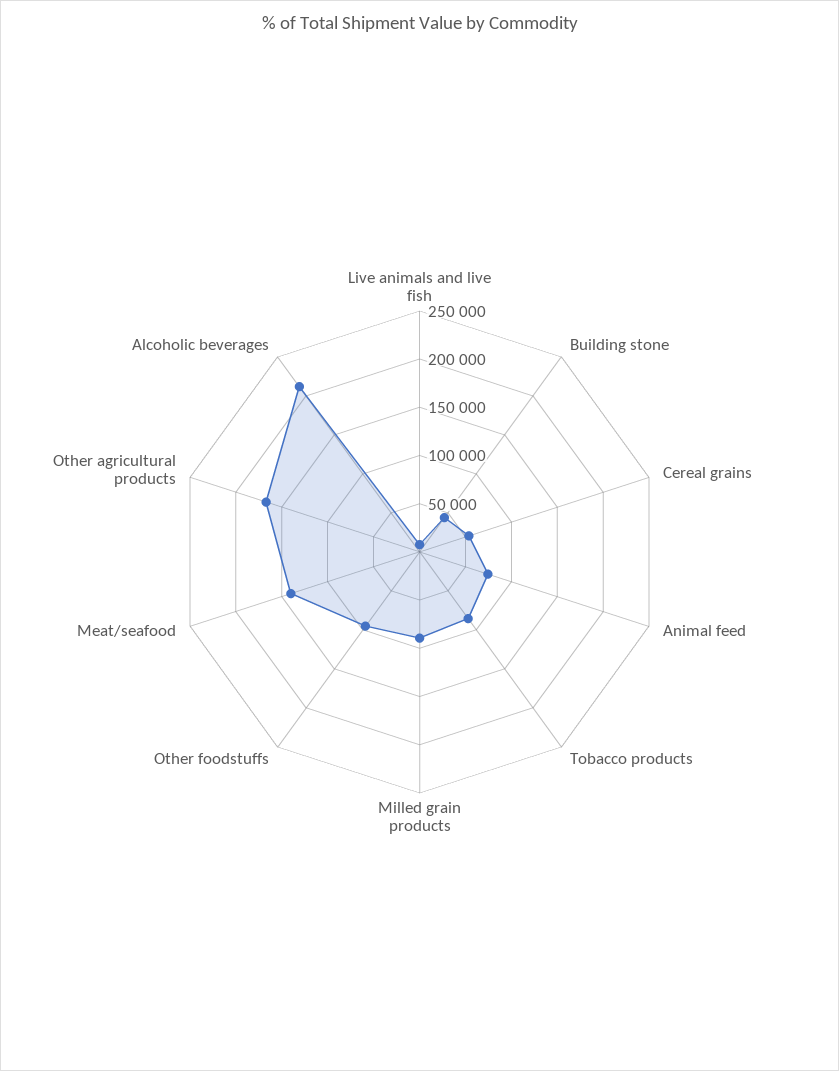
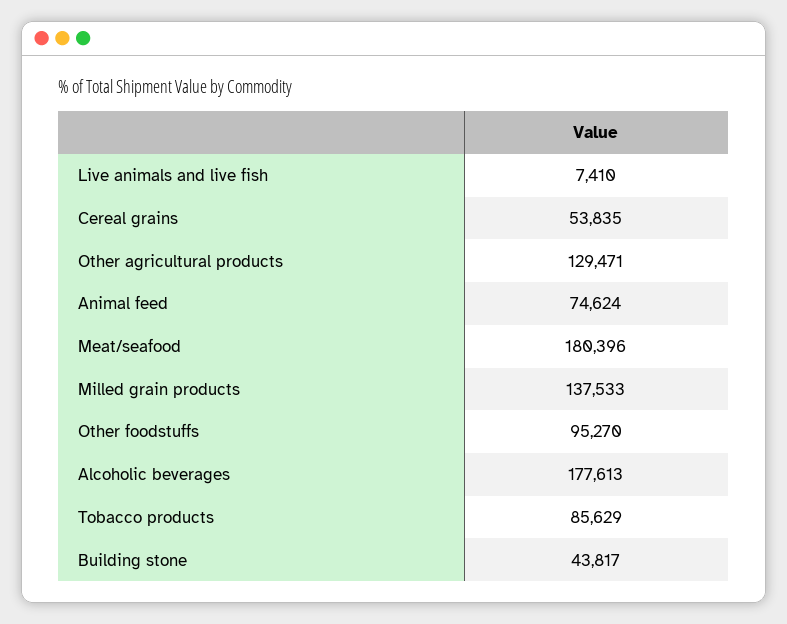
  {
    "Live animals and live fish": 7410,
    "Building stone": 43817,
    "Cereal grains": 53835,
    "Animal feed": 74624,
    "Tobacco products": 85629,
-   "Milled grain products": 90000,
+   "Milled grain products": 137533,
    "Other foodstuffs": 95270,
-   "Meat/seafood": 140000,
+   "Meat/seafood": 180396,
-   "Other agricultural products": 170000,
+   "Other agricultural products": 129471,
-   "Alcoholic beverages": 210000
+   "Alcoholic beverages": 177613
  }

